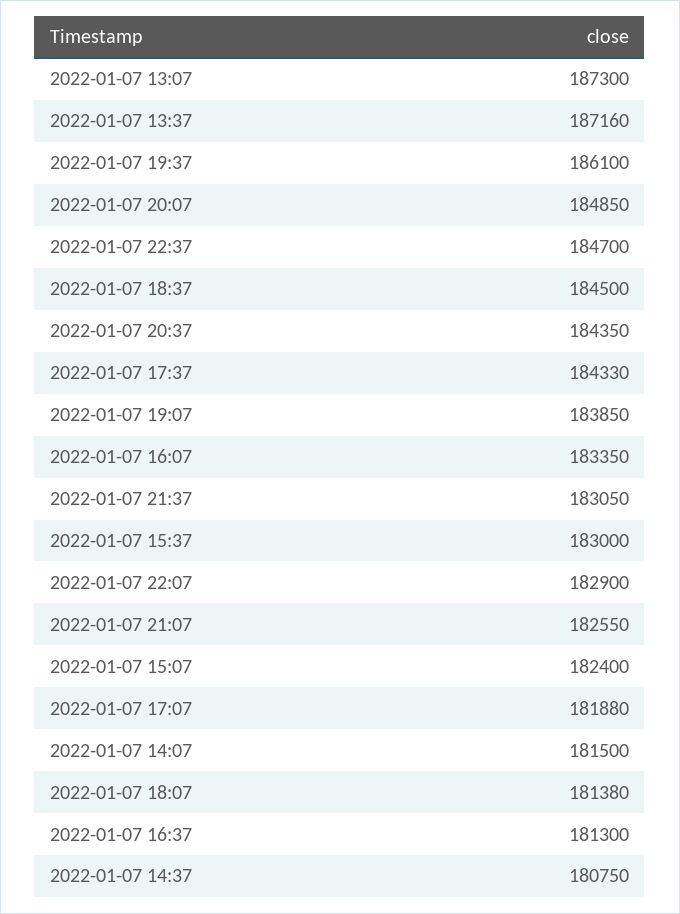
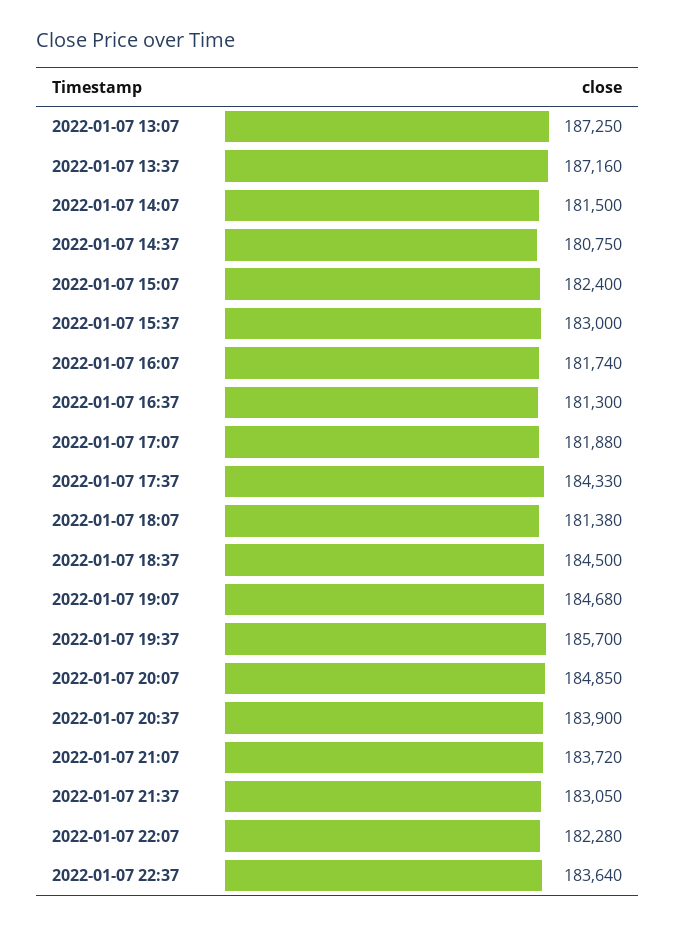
  {
-   "2022-01-07 13:07": 187300,
+   "2022-01-07 13:07": 187250,
    "2022-01-07 13:37": 187160,
-   "2022-01-07 19:37": 186100,
+   "2022-01-07 19:37": 185700,
    "2022-01-07 20:07": 184850,
-   "2022-01-07 22:37": 184700,
+   "2022-01-07 22:37": 183640,
    "2022-01-07 18:37": 184500,
-   "2022-01-07 20:37": 184350,
+   "2022-01-07 20:37": 183900,
    "2022-01-07 17:37": 184330,
-   "2022-01-07 19:07": 183850,
+   "2022-01-07 19:07": 184680,
-   "2022-01-07 16:07": 183350,
+   "2022-01-07 16:07": 181740,
    "2022-01-07 21:37": 183050,
    "2022-01-07 15:37": 183000,
-   "2022-01-07 22:07": 182900,
+   "2022-01-07 22:07": 182280,
-   "2022-01-07 21:07": 182550,
+   "2022-01-07 21:07": 183720,
    "2022-01-07 15:07": 182400,
    "2022-01-07 17:07": 181880,
    "2022-01-07 14:07": 181500,
    "2022-01-07 18:07": 181380,
    "2022-01-07 16:37": 181300,
    "2022-01-07 14:37": 180750
  }

